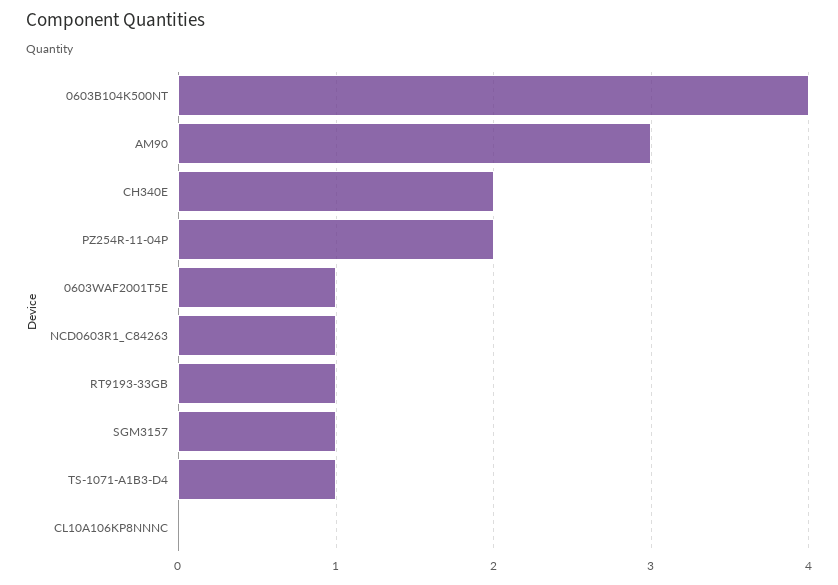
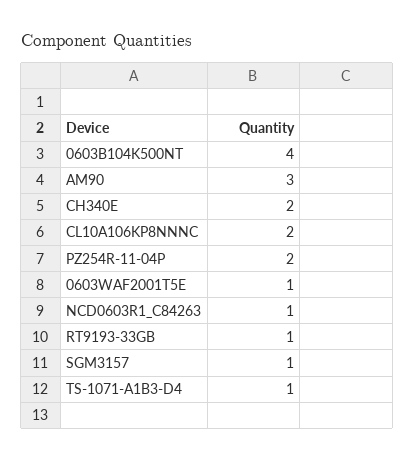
  {
    "0603B104K500NT": 4,
    "AM90": 3,
    "CH340E": 2,
    "PZ254R-11-04P": 2,
    "0603WAF2001T5E": 1,
    "NCD0603R1_C84263": 1,
    "RT9193-33GB": 1,
    "SGM3157": 1,
    "TS-1071-A1B3-D4": 1,
-   "CL10A106KP8NNNC": 0
+   "CL10A106KP8NNNC": 2
  }

